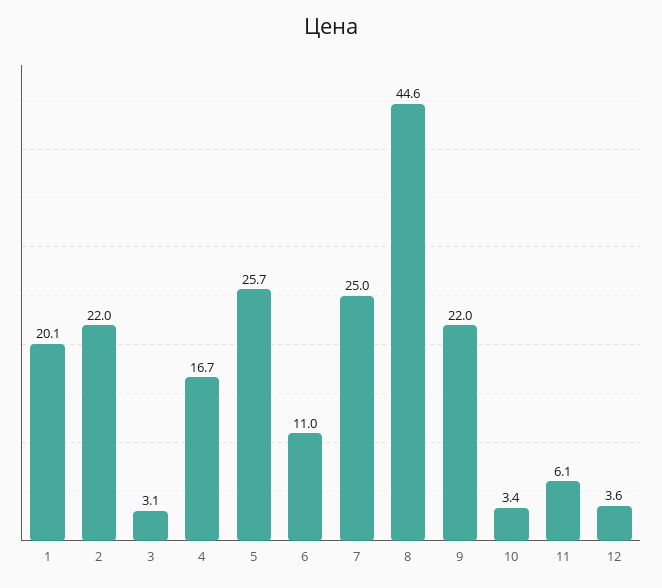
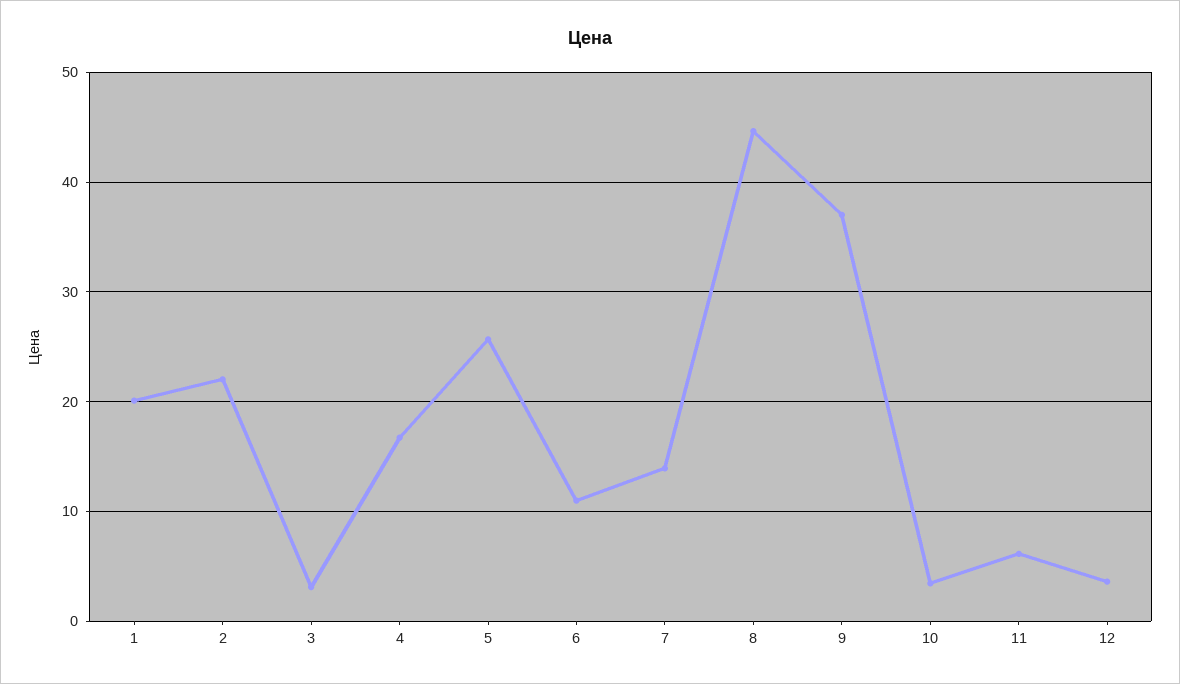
  {
    "1": 20.1,
    "2": 22,
    "3": 3.1,
    "4": 16.7,
    "5": 25.7,
    "6": 11,
-   "7": 25,
+   "7": 14,
    "8": 44.6,
-   "9": 22,
+   "9": 37,
    "10": 3.4,
    "11": 6.1,
    "12": 3.6
  }

